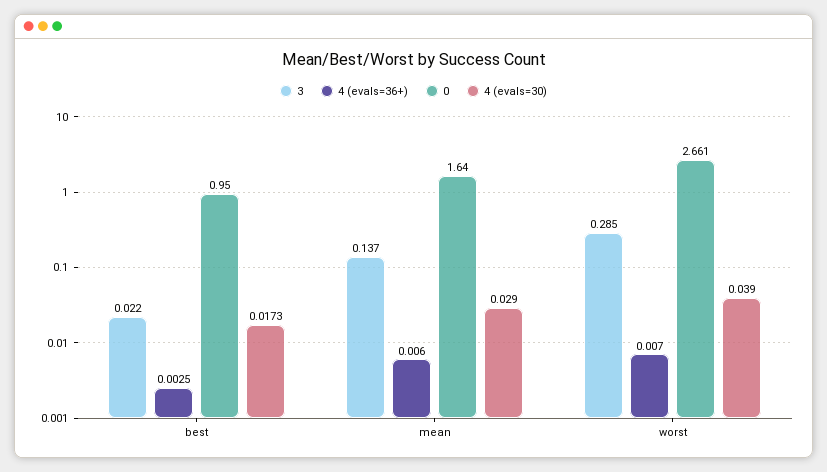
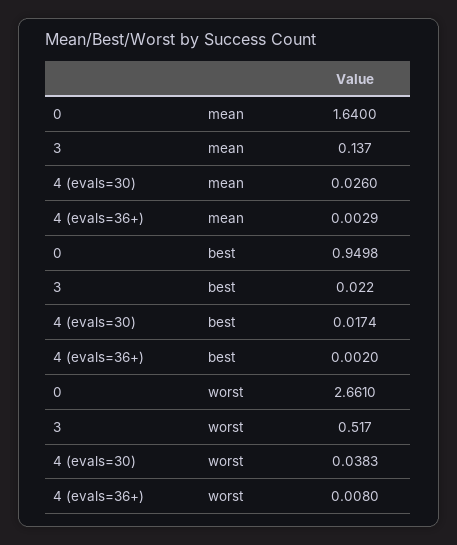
  {
    "3": {
      "best": 0.022,
      "mean": 0.137,
-     "worst": 0.285
+     "worst": 0.517
    },
    "4 (evals=36+)": {
-     "best": 0.0025,
+     "best": 0.002,
-     "mean": 0.006,
+     "mean": 0.0029,
-     "worst": 0.007
+     "worst": 0.008
    },
    "0": {
      "best": 0.9498,
      "mean": 1.64,
      "worst": 2.661
    },
    "4 (evals=30)": {
-     "best": 0.0173,
+     "best": 0.0174,
-     "mean": 0.029,
+     "mean": 0.026,
-     "worst": 0.039
+     "worst": 0.0383
    }
  }

